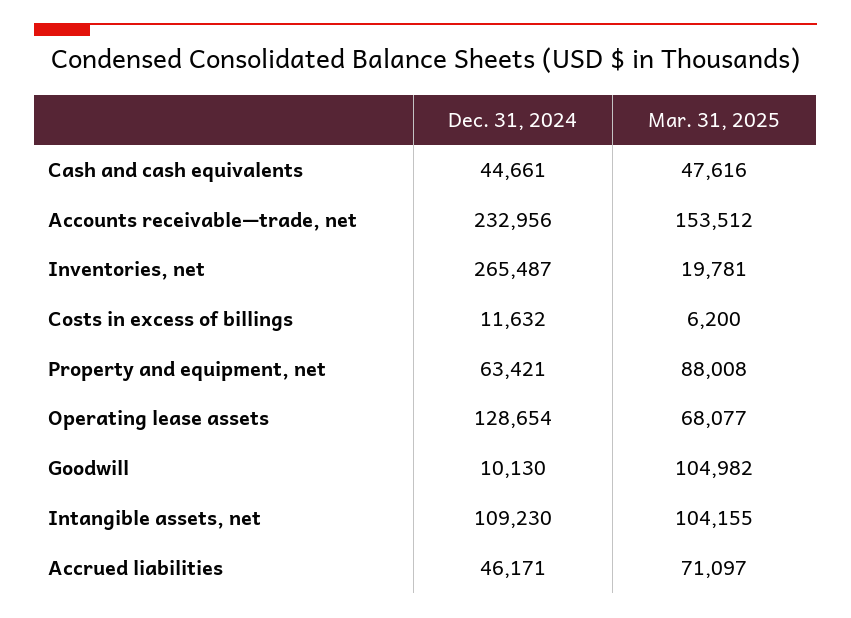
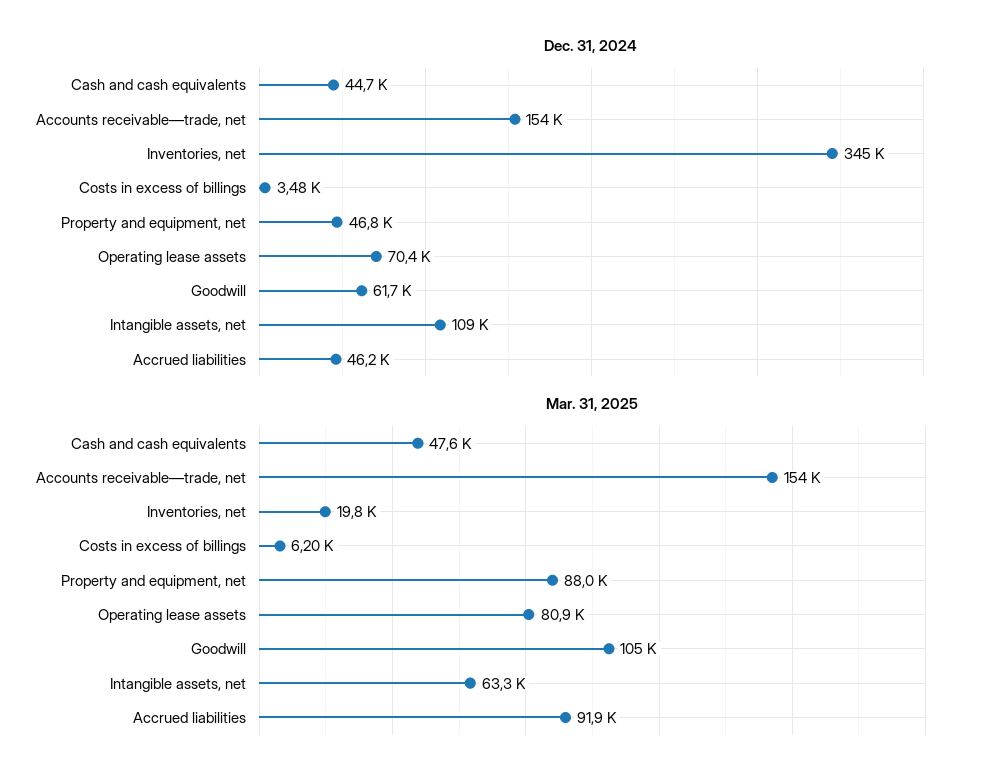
  {
    "Dec. 31, 2024": {
      "Cash and cash equivalents": 44661,
-     "Accounts receivable—trade, net": 232956,
+     "Accounts receivable—trade, net": 154000,
-     "Inventories, net": 265487,
+     "Inventories, net": 345000,
-     "Costs in excess of billings": 11632,
+     "Costs in excess of billings": 3480,
-     "Property and equipment, net": 63421,
+     "Property and equipment, net": 46800,
-     "Operating lease assets": 128654,
+     "Operating lease assets": 70400,
-     "Goodwill": 10130,
+     "Goodwill": 61700,
      "Intangible assets, net": 109230,
      "Accrued liabilities": 46171
    },
    "Mar. 31, 2025": {
      "Cash and cash equivalents": 47616,
      "Accounts receivable—trade, net": 153512,
      "Inventories, net": 19781,
      "Costs in excess of billings": 6200,
      "Property and equipment, net": 88008,
-     "Operating lease assets": 68077,
+     "Operating lease assets": 80900,
      "Goodwill": 104982,
-     "Intangible assets, net": 104155,
+     "Intangible assets, net": 63300,
-     "Accrued liabilities": 71097
+     "Accrued liabilities": 91900
    }
  }

